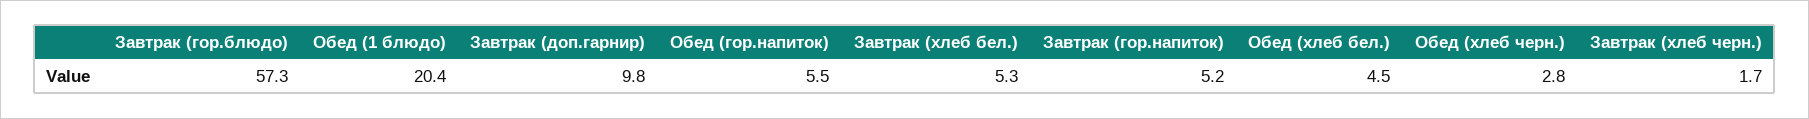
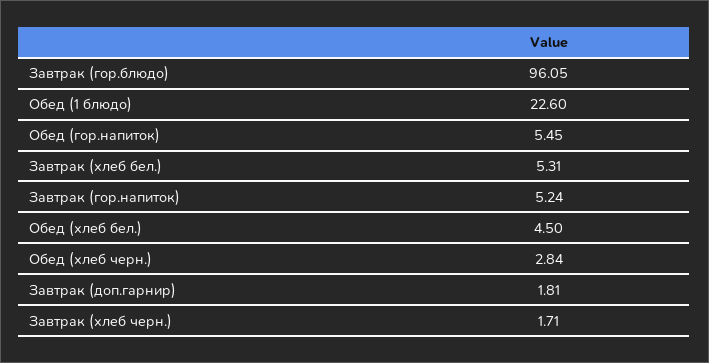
  {
-   "Завтрак (гор.блюдо)": 57.3,
+   "Завтрак (гор.блюдо)": 96.05,
-   "Обед (1 блюдо)": 20.4,
+   "Обед (1 блюдо)": 22.6,
-   "Завтрак (доп.гарнир)": 9.8,
+   "Завтрак (доп.гарнир)": 1.81,
    "Обед (гор.напиток)": 5.45,
    "Завтрак (хлеб бел.)": 5.31,
    "Завтрак (гор.напиток)": 5.24,
    "Обед (хлеб бел.)": 4.5,
    "Обед (хлеб черн.)": 2.84,
    "Завтрак (хлеб черн.)": 1.71
  }

